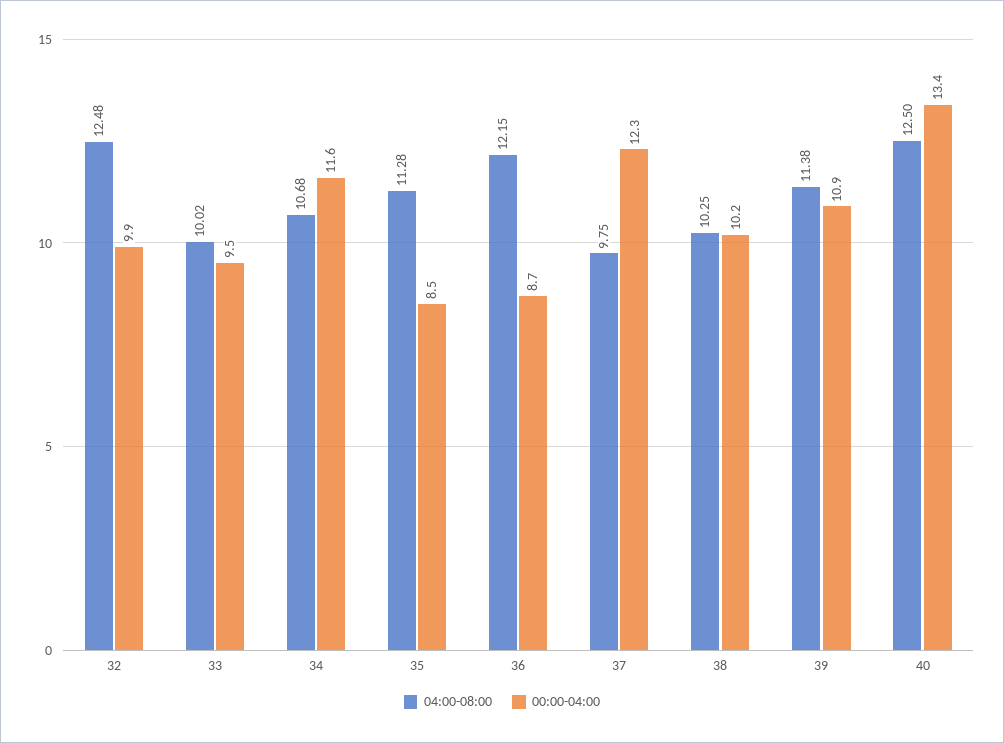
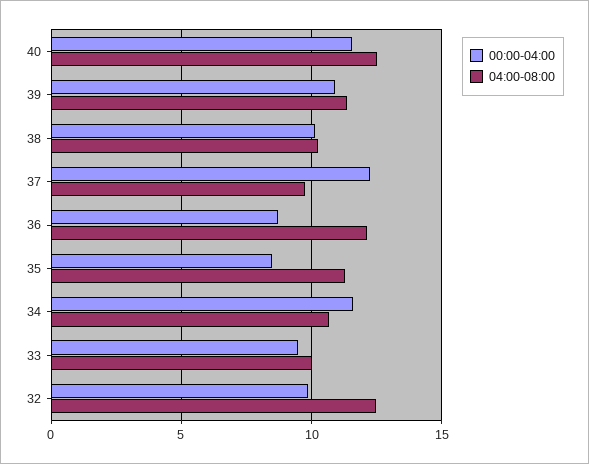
  {
    "04:00-08:00": {
      "32": 12.48,
      "33": 10.02,
      "34": 10.68,
      "35": 11.28,
      "36": 12.15,
      "37": 9.75,
      "38": 10.25,
      "39": 11.38,
      "40": 12.5
    },
    "00:00-04:00": {
      "32": 9.9,
      "33": 9.5,
      "34": 11.6,
      "35": 8.5,
      "36": 8.7,
      "37": 12.3,
      "38": 10.2,
      "39": 10.9,
-     "40": 13.4
+     "40": 11.5
    }
  }

